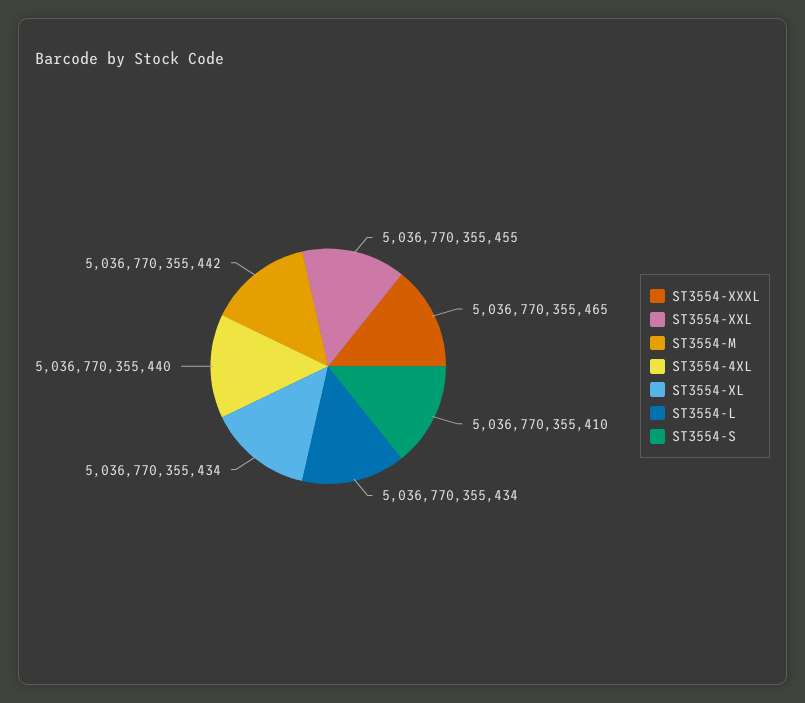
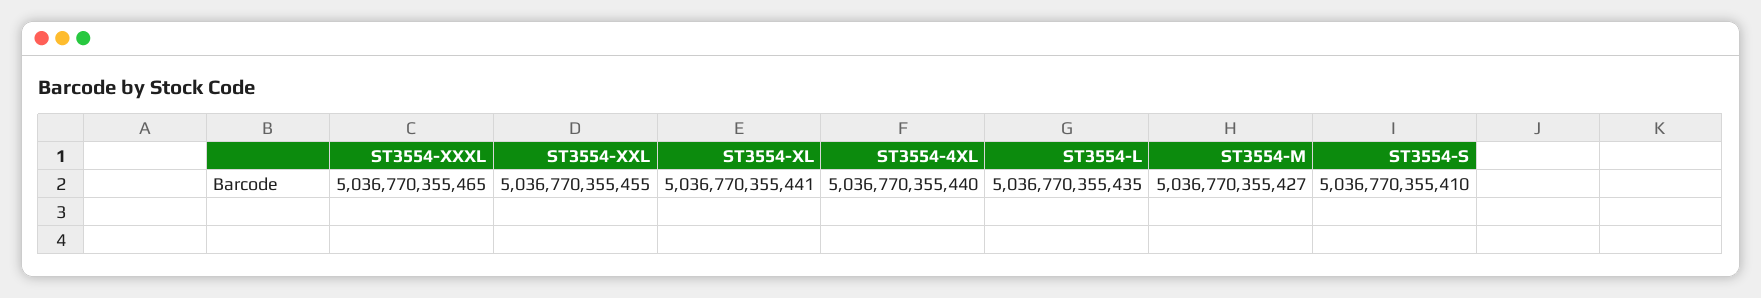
  {
    "ST3554-XXXL": 5036770355465,
    "ST3554-XXL": 5036770355455,
-   "ST3554-M": 5036770355442,
+   "ST3554-M": 5036770355427,
    "ST3554-4XL": 5036770355440,
-   "ST3554-XL": 5036770355434,
+   "ST3554-XL": 5036770355441,
-   "ST3554-L": 5036770355434,
+   "ST3554-L": 5036770355435,
    "ST3554-S": 5036770355410
  }

